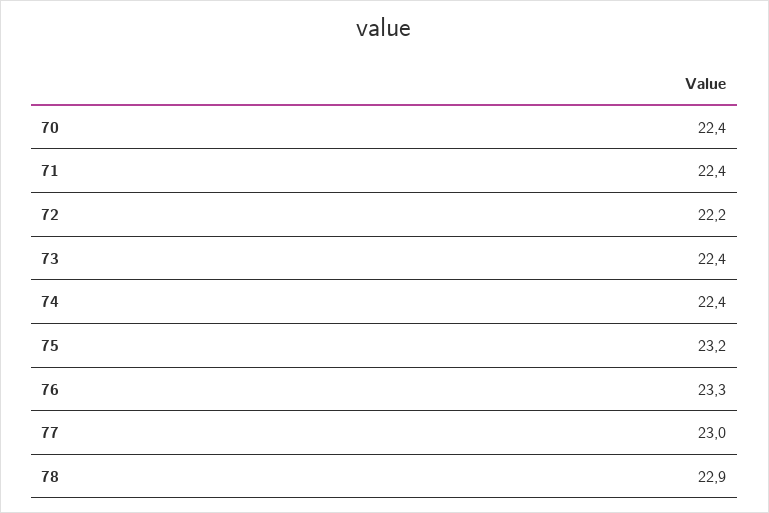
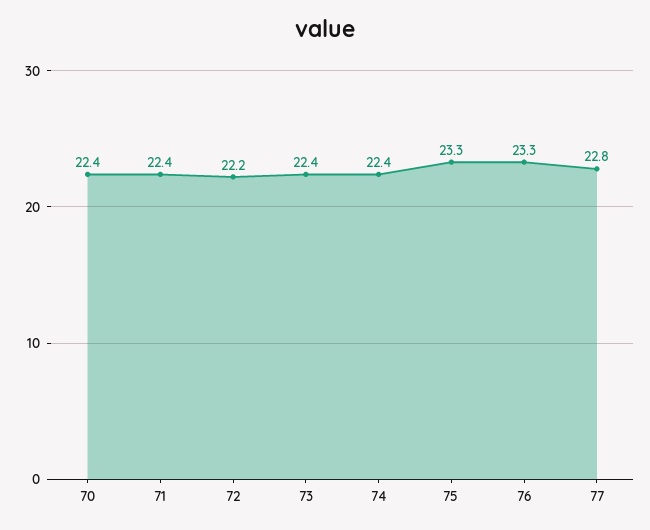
  {
    "70": 22.4,
    "71": 22.4,
    "72": 22.2,
    "73": 22.4,
    "74": 22.4,
-   "75": 23.2,
+   "75": 23.3,
    "76": 23.3,
-   "77": 23,
+   "77": 22.8
-   "78": 22.9
  }

